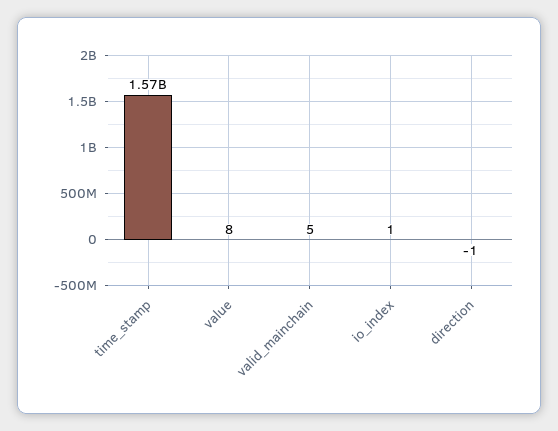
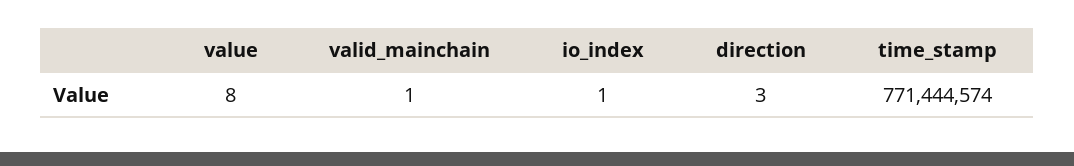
  {
-   "time_stamp": 1570000000,
+   "time_stamp": 771444574,
    "value": 8,
-   "valid_mainchain": 5,
+   "valid_mainchain": 1,
    "io_index": 1,
-   "direction": -1
+   "direction": 3
  }

